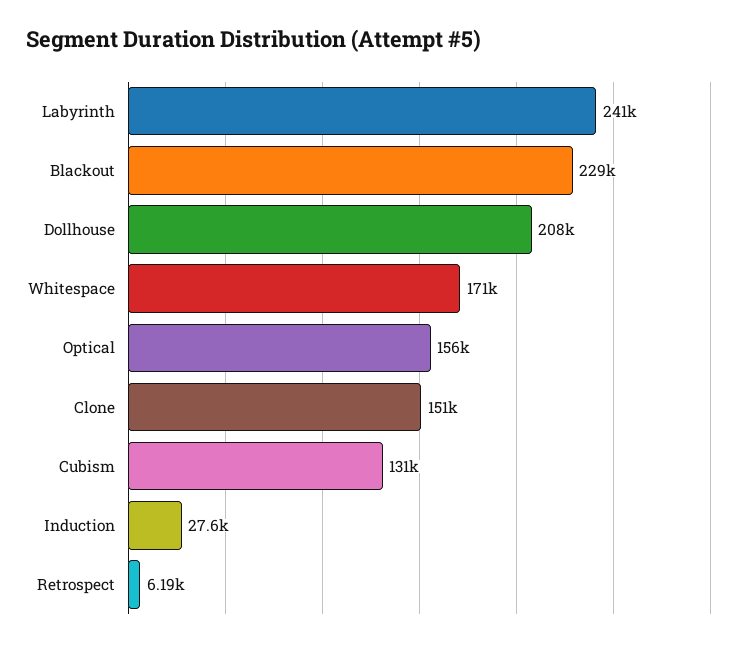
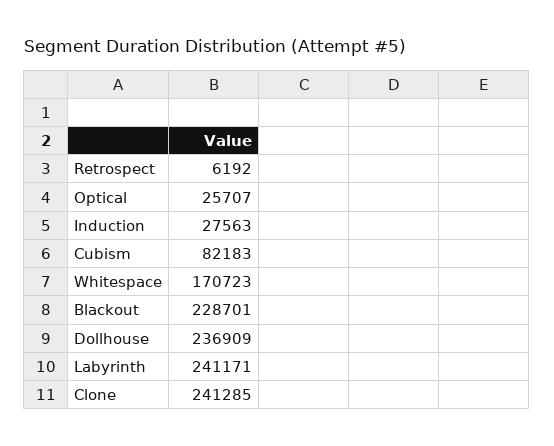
  {
    "Labyrinth": 241171,
    "Blackout": 228701,
-   "Dollhouse": 208000,
+   "Dollhouse": 236909,
    "Whitespace": 170723,
-   "Optical": 156000,
+   "Optical": 25707,
-   "Clone": 151000,
+   "Clone": 241285,
-   "Cubism": 131000,
+   "Cubism": 82183,
    "Induction": 27563,
    "Retrospect": 6192
  }

